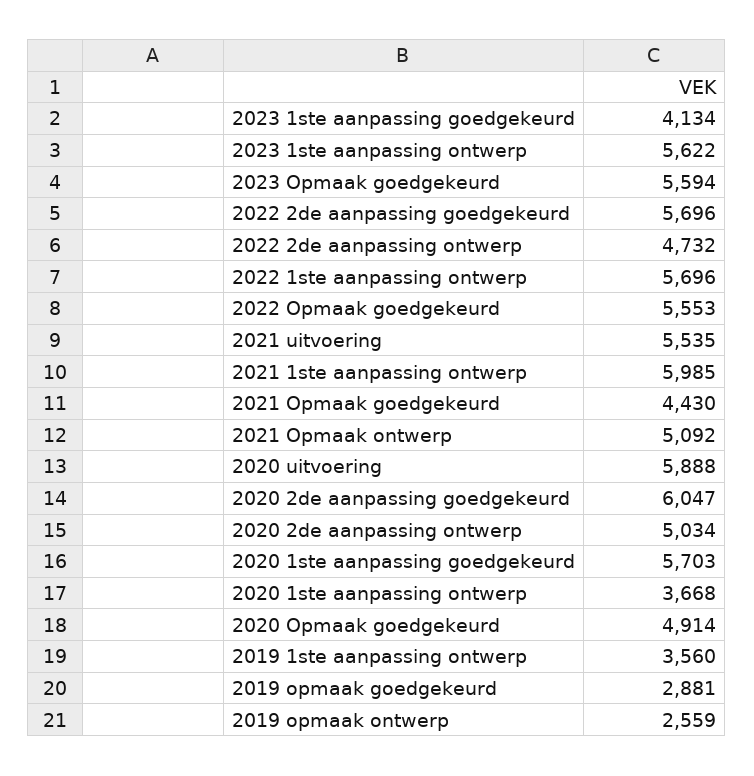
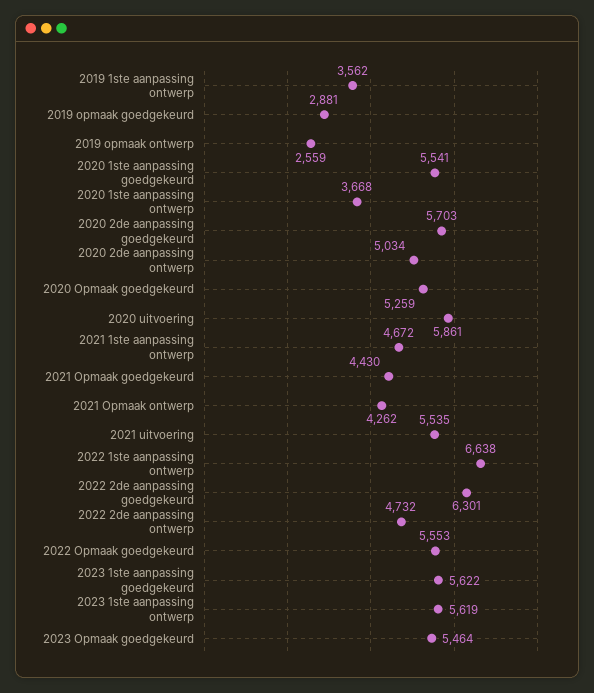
  {
-   "2023 1ste aanpassing goedgekeurd": 4134,
+   "2023 1ste aanpassing goedgekeurd": 5622,
-   "2023 1ste aanpassing ontwerp": 5622,
+   "2023 1ste aanpassing ontwerp": 5619,
-   "2023 Opmaak goedgekeurd": 5594,
+   "2023 Opmaak goedgekeurd": 5464,
-   "2022 2de aanpassing goedgekeurd": 5696,
+   "2022 2de aanpassing goedgekeurd": 6301,
    "2022 2de aanpassing ontwerp": 4732,
-   "2022 1ste aanpassing ontwerp": 5696,
+   "2022 1ste aanpassing ontwerp": 6638,
    "2022 Opmaak goedgekeurd": 5553,
    "2021 uitvoering": 5535,
-   "2021 1ste aanpassing ontwerp": 5985,
+   "2021 1ste aanpassing ontwerp": 4672,
    "2021 Opmaak goedgekeurd": 4430,
-   "2021 Opmaak ontwerp": 5092,
+   "2021 Opmaak ontwerp": 4262,
-   "2020 uitvoering": 5888,
+   "2020 uitvoering": 5861,
-   "2020 2de aanpassing goedgekeurd": 6047,
+   "2020 2de aanpassing goedgekeurd": 5703,
    "2020 2de aanpassing ontwerp": 5034,
-   "2020 1ste aanpassing goedgekeurd": 5703,
+   "2020 1ste aanpassing goedgekeurd": 5541,
    "2020 1ste aanpassing ontwerp": 3668,
-   "2020 Opmaak goedgekeurd": 4914,
+   "2020 Opmaak goedgekeurd": 5259,
-   "2019 1ste aanpassing ontwerp": 3560,
+   "2019 1ste aanpassing ontwerp": 3562,
    "2019 opmaak goedgekeurd": 2881,
    "2019 opmaak ontwerp": 2559
  }

